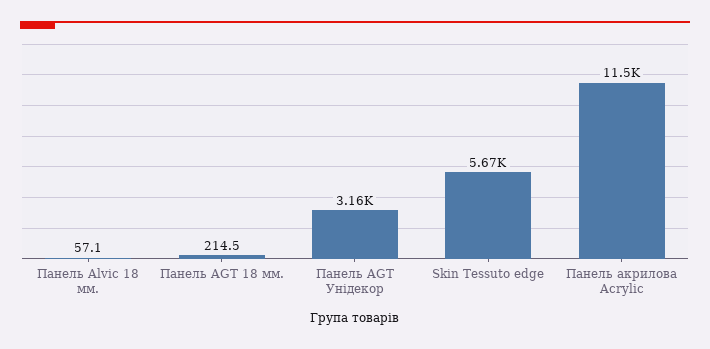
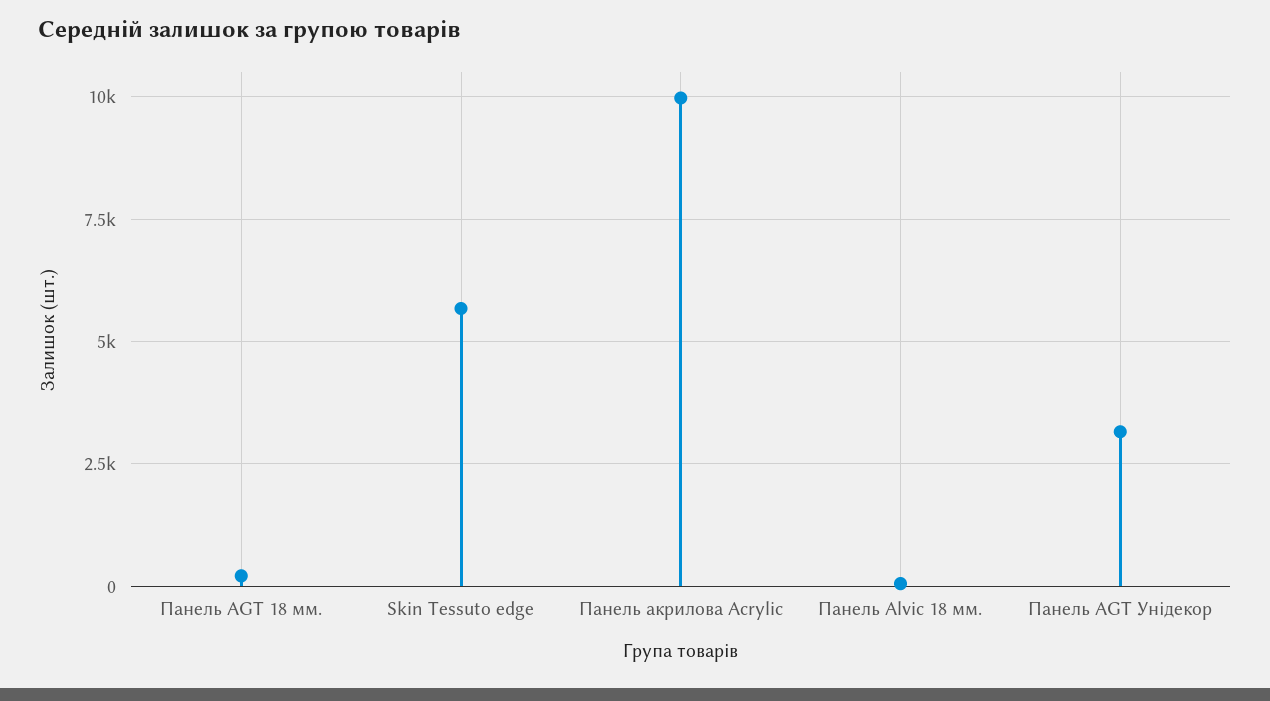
  {
    "Панель Alvic 18 мм.": 57.1,
    "Панель AGT 18 мм.": 214.5,
    "Панель AGT Унідекор": 3160,
    "Skin Tessuto edge": 5670,
-   "Панель акрилова Acrylic": 11500
+   "Панель акрилова Acrylic": 10000
  }

